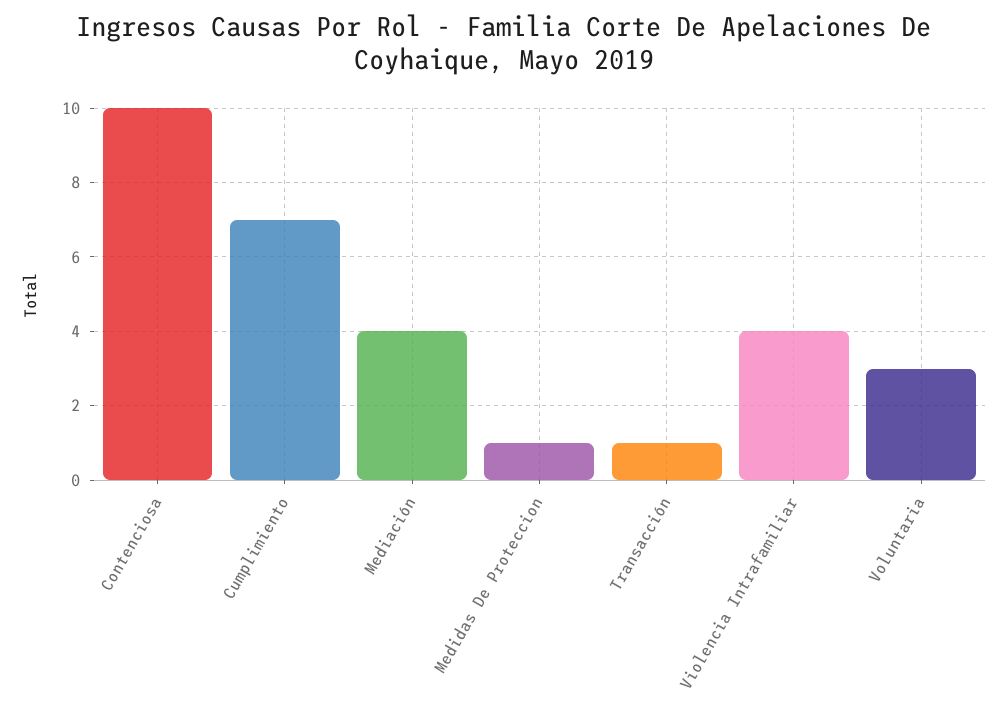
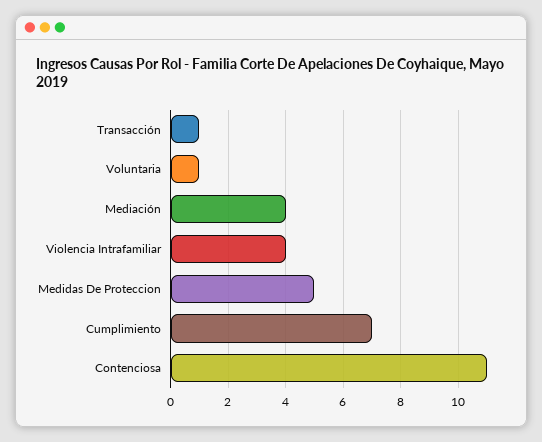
  {
-   "Contenciosa": 10,
+   "Contenciosa": 11,
    "Cumplimiento": 7,
    "Mediación": 4,
-   "Medidas De Proteccion": 1,
+   "Medidas De Proteccion": 5,
    "Transacción": 1,
    "Violencia Intrafamiliar": 4,
-   "Voluntaria": 3
+   "Voluntaria": 1
  }

